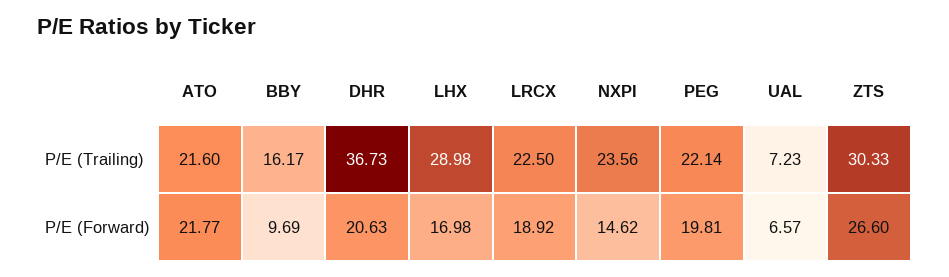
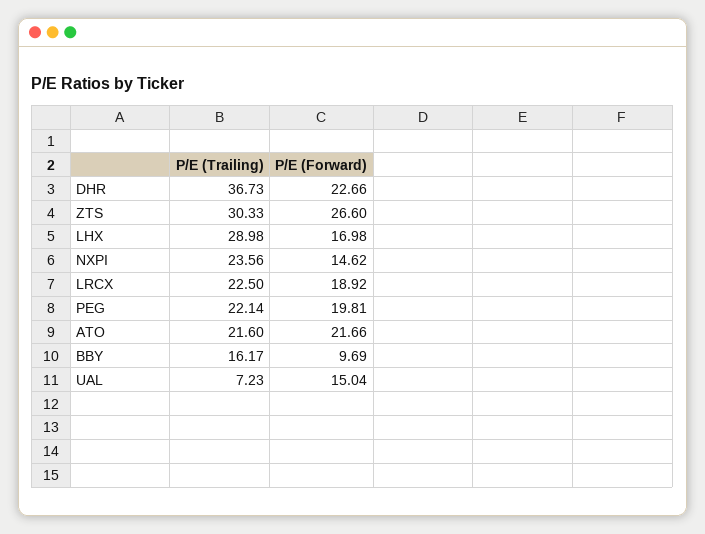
  {
    "ATO": {
      "P/E (Trailing)": 21.6,
-     "P/E (Forward)": 21.77
+     "P/E (Forward)": 21.66
    },
    "BBY": {
      "P/E (Trailing)": 16.17,
      "P/E (Forward)": 9.69
    },
    "DHR": {
      "P/E (Trailing)": 36.73,
-     "P/E (Forward)": 20.63
+     "P/E (Forward)": 22.66
    },
    "LHX": {
      "P/E (Trailing)": 28.98,
      "P/E (Forward)": 16.98
    },
    "LRCX": {
      "P/E (Trailing)": 22.5,
      "P/E (Forward)": 18.92
    },
    "NXPI": {
      "P/E (Trailing)": 23.56,
      "P/E (Forward)": 14.62
    },
    "PEG": {
      "P/E (Trailing)": 22.14,
      "P/E (Forward)": 19.81
    },
    "UAL": {
      "P/E (Trailing)": 7.23,
-     "P/E (Forward)": 6.57
+     "P/E (Forward)": 15.04
    },
    "ZTS": {
      "P/E (Trailing)": 30.33,
      "P/E (Forward)": 26.6
    }
  }

